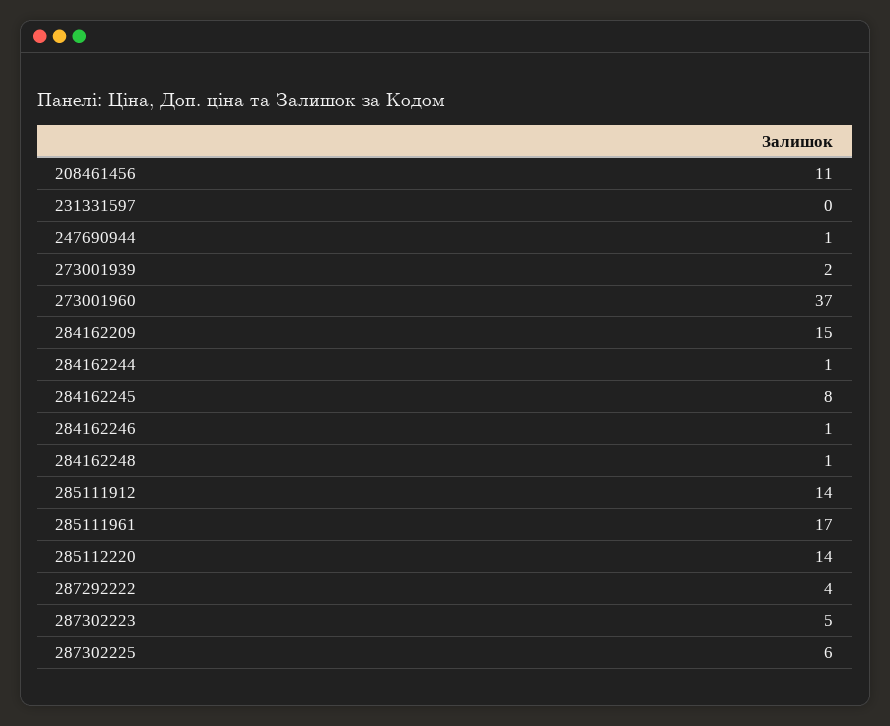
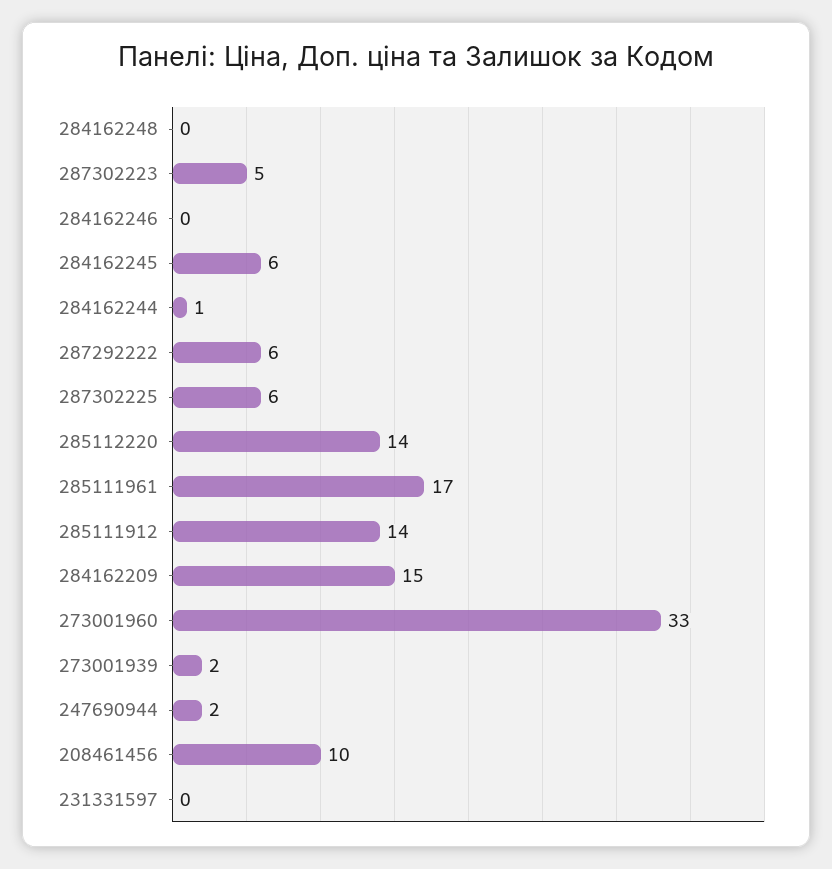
  {
-   "208461456": 11,
+   "208461456": 10,
    "231331597": 0,
-   "247690944": 1,
+   "247690944": 2,
    "273001939": 2,
-   "273001960": 37,
+   "273001960": 33,
    "284162209": 15,
    "284162244": 1,
-   "284162245": 8,
+   "284162245": 6,
-   "284162246": 1,
+   "284162246": 0,
-   "284162248": 1,
+   "284162248": 0,
    "285111912": 14,
    "285111961": 17,
    "285112220": 14,
-   "287292222": 4,
+   "287292222": 6,
    "287302223": 5,
    "287302225": 6
  }

